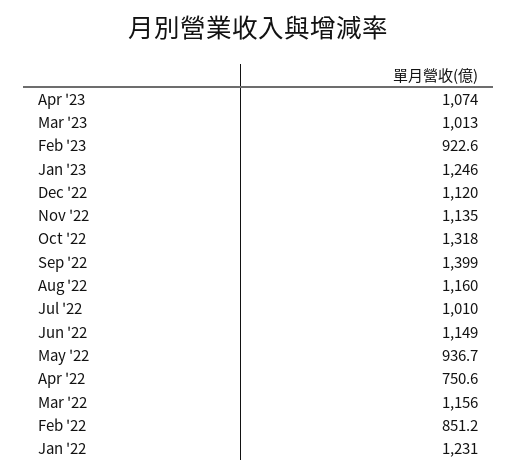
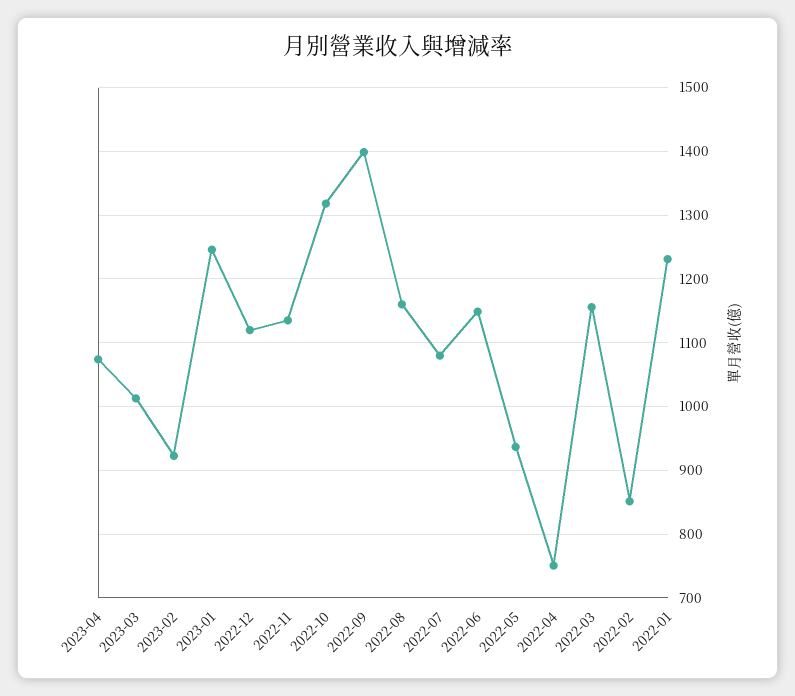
  {
    "Apr '23": 1074,
    "Mar '23": 1013,
    "Feb '23": 922.6,
    "Jan '23": 1246,
    "Dec '22": 1120,
    "Nov '22": 1135,
    "Oct '22": 1318,
    "Sep '22": 1399,
    "Aug '22": 1160,
-   "Jul '22": 1010,
+   "Jul '22": 1080,
    "Jun '22": 1149,
    "May '22": 936.7,
    "Apr '22": 750.6,
    "Mar '22": 1156,
    "Feb '22": 851.2,
    "Jan '22": 1231
  }

